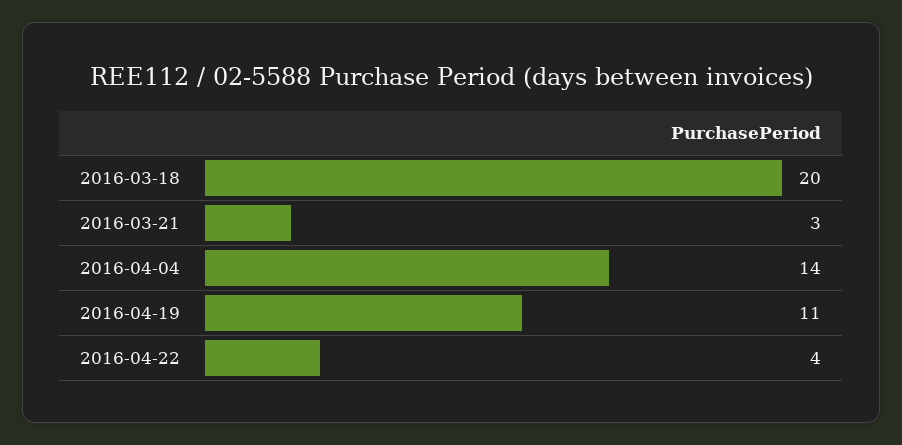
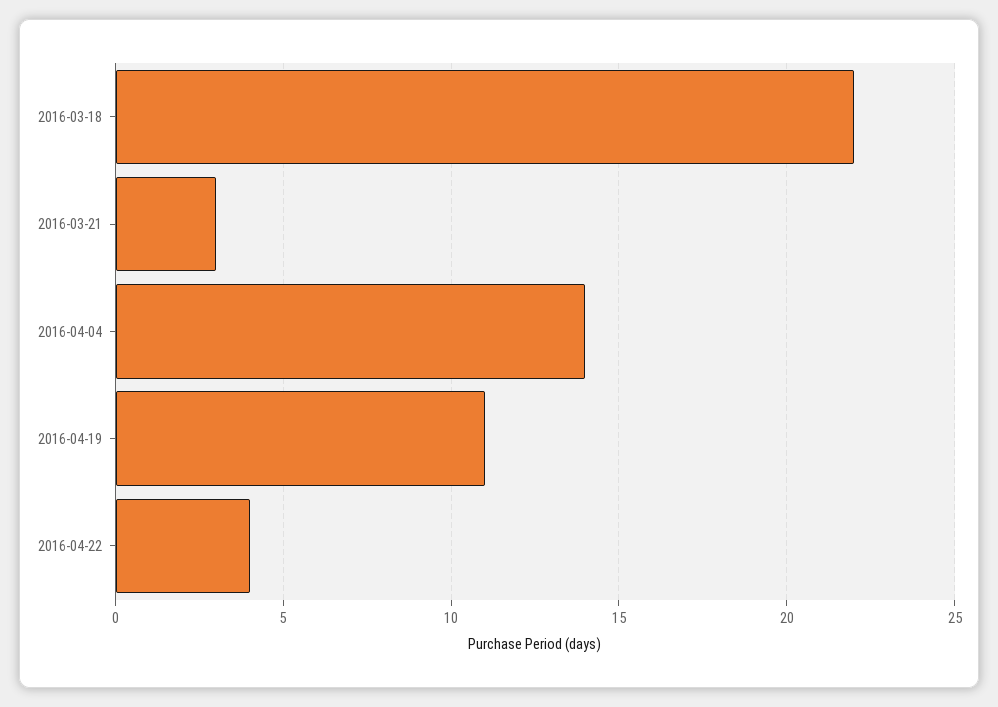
  {
-   "2016-03-18": 20,
+   "2016-03-18": 22,
    "2016-03-21": 3,
    "2016-04-04": 14,
    "2016-04-19": 11,
    "2016-04-22": 4
  }

